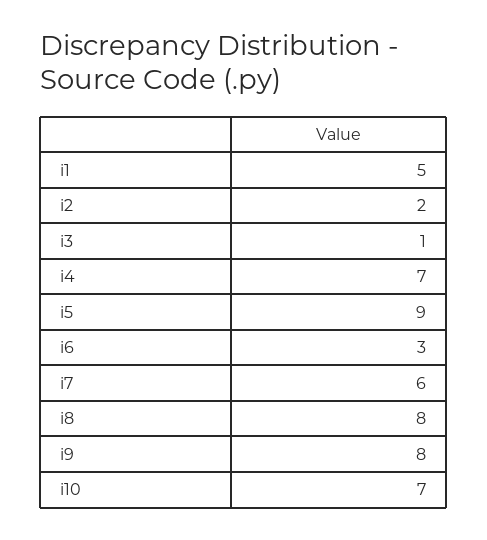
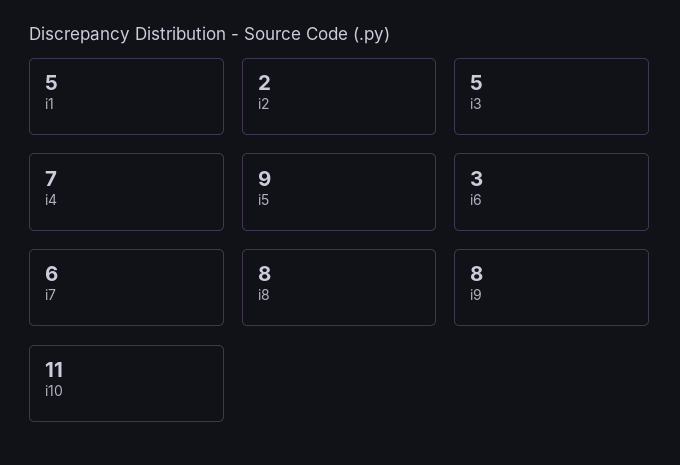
  {
    "i1": 5,
    "i2": 2,
-   "i3": 1,
+   "i3": 5,
    "i4": 7,
    "i5": 9,
    "i6": 3,
    "i7": 6,
    "i8": 8,
    "i9": 8,
-   "i10": 7
+   "i10": 11
  }

